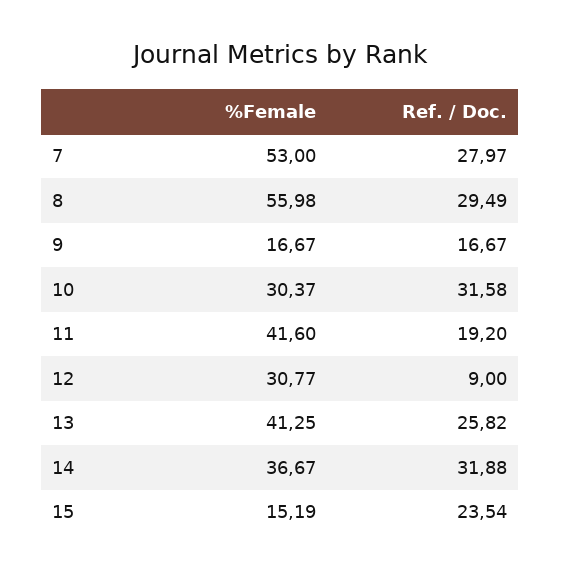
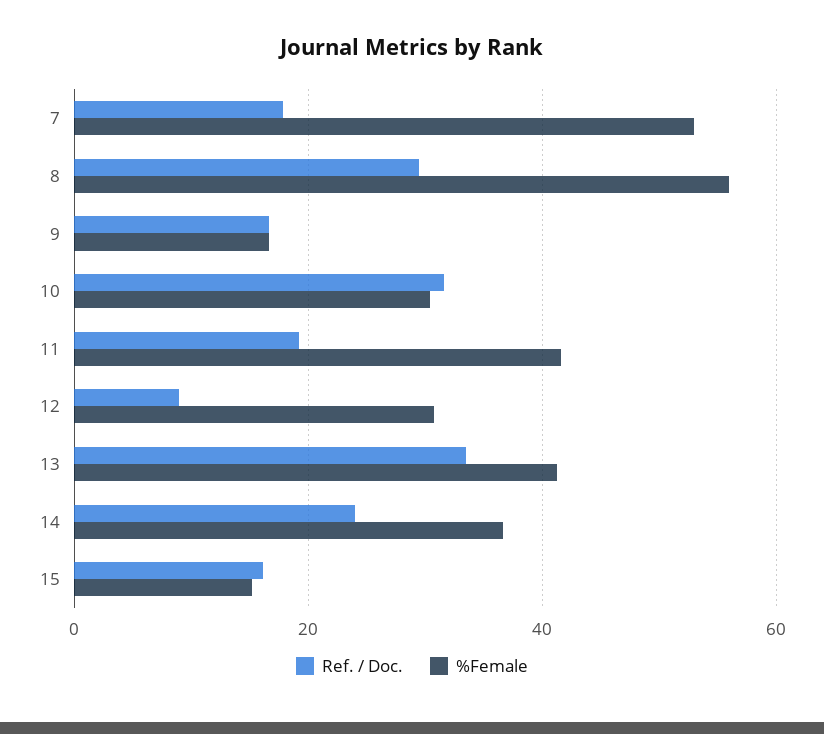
  {
    "%Female": {
      "7": 53,
      "8": 55.98,
      "9": 16.67,
      "10": 30.37,
      "11": 41.6,
      "12": 30.77,
      "13": 41.25,
      "14": 36.67,
      "15": 15.19
    },
    "Ref. / Doc.": {
-     "7": 27.97,
+     "7": 18,
      "8": 29.49,
      "9": 16.67,
      "10": 31.58,
      "11": 19.2,
      "12": 9,
-     "13": 25.82,
+     "13": 34,
-     "14": 31.88,
+     "14": 24,
-     "15": 23.54
+     "15": 16
    }
  }

